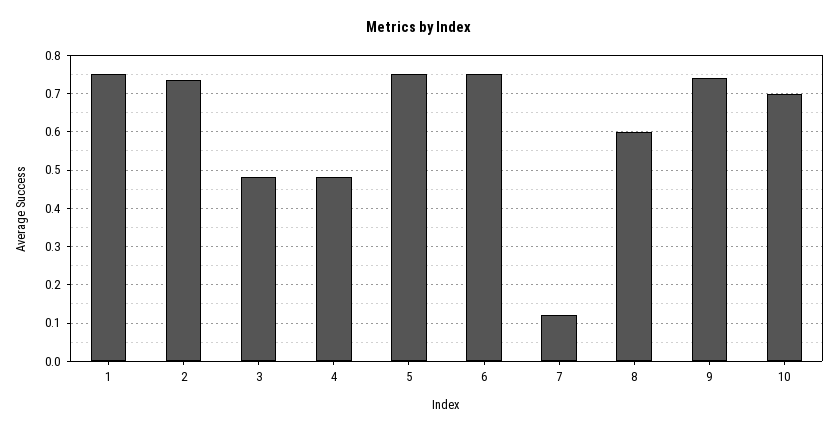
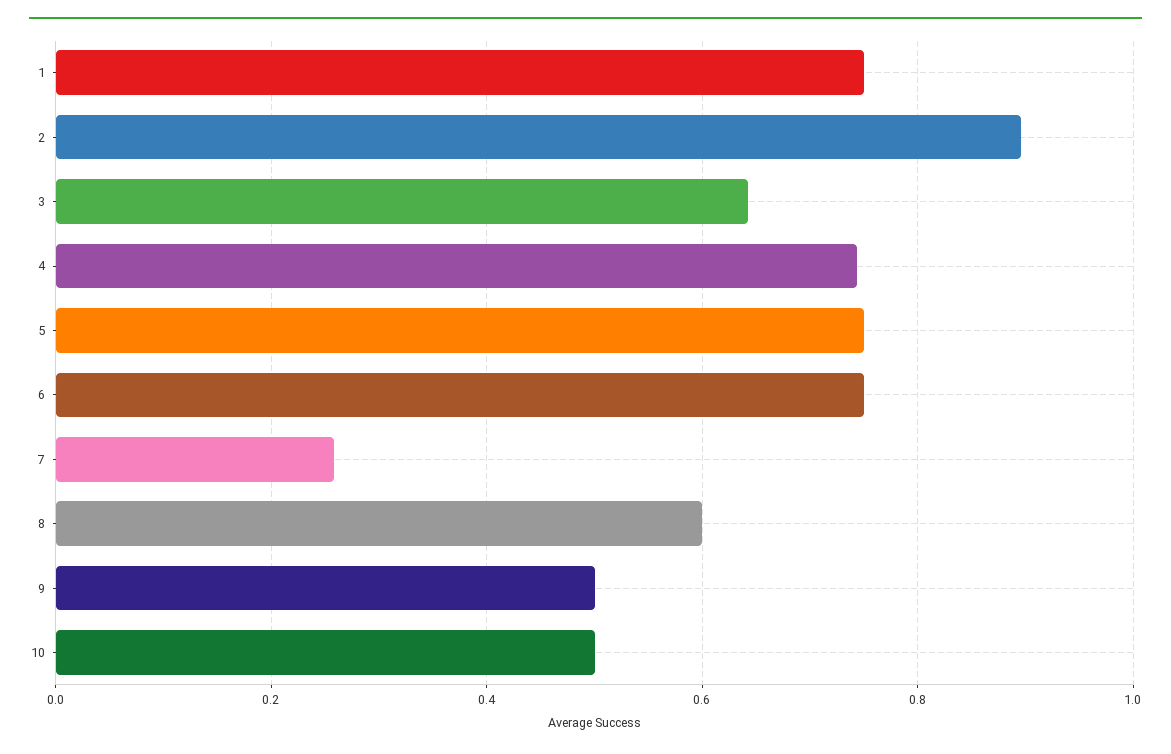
  {
    "1": 0.76,
-   "2": 0.74,
+   "2": 0.9,
-   "3": 0.48,
+   "3": 0.64,
-   "4": 0.48,
+   "4": 0.74,
    "5": 0.76,
    "6": 0.76,
-   "7": 0.12,
+   "7": 0.26,
    "8": 0.6,
-   "9": 0.74,
+   "9": 0.5,
-   "10": 0.7
+   "10": 0.5
  }

